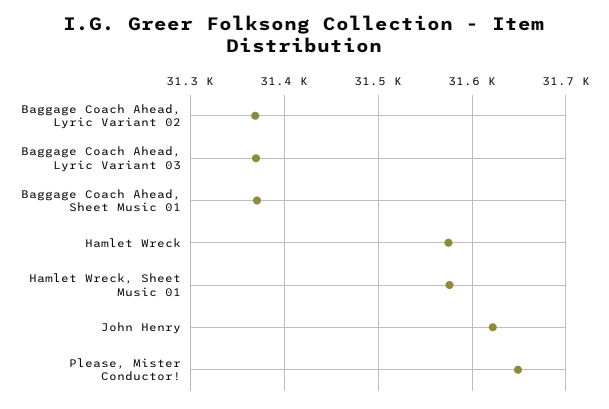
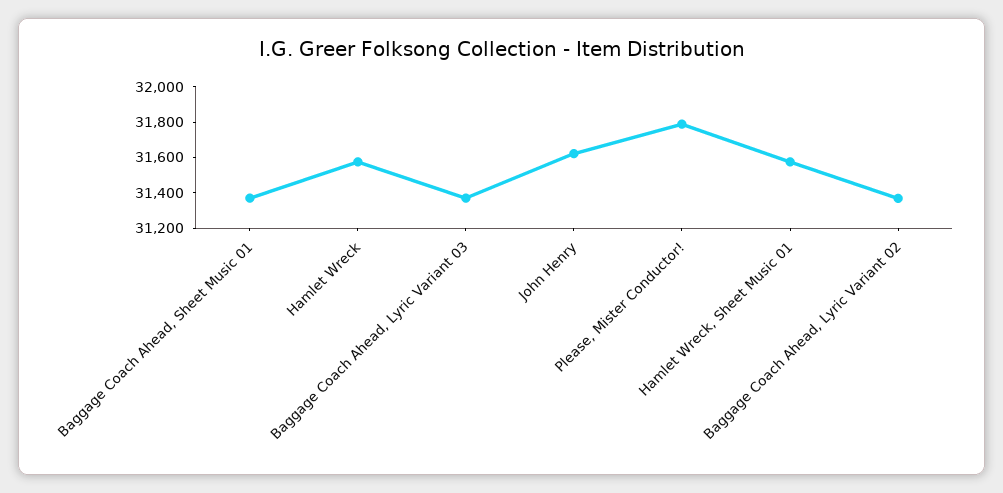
  {
    "Baggage Coach Ahead, Lyric Variant 02": 31370,
    "Baggage Coach Ahead, Lyric Variant 03": 31370,
    "Baggage Coach Ahead, Sheet Music 01": 31370,
    "Hamlet Wreck": 31580,
    "Hamlet Wreck, Sheet Music 01": 31580,
    "John Henry": 31620,
-   "Please, Mister Conductor!": 31650
+   "Please, Mister Conductor!": 31800
  }

